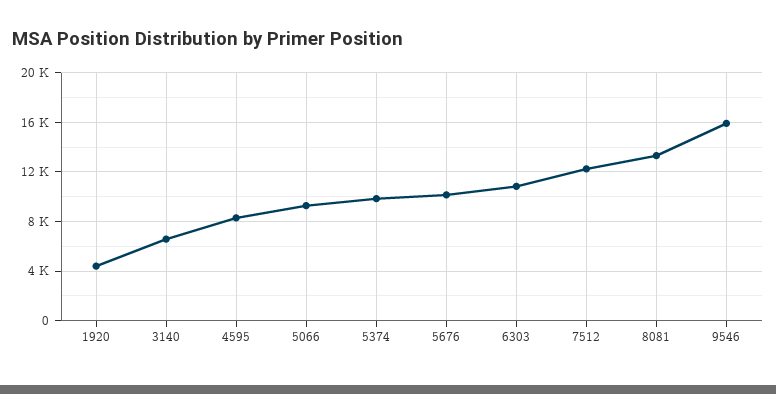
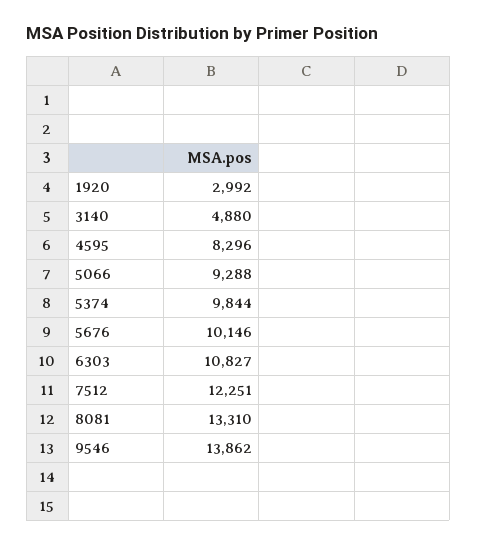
  {
-   "1920": 4500,
+   "1920": 2992,
-   "3140": 6500,
+   "3140": 4880,
    "4595": 8296,
    "5066": 9288,
    "5374": 9844,
    "5676": 10146,
    "6303": 10827,
    "7512": 12251,
    "8081": 13310,
-   "9546": 16000
+   "9546": 13862
  }

